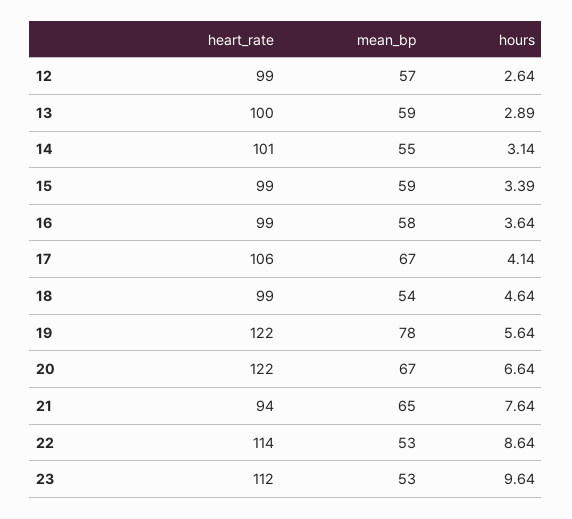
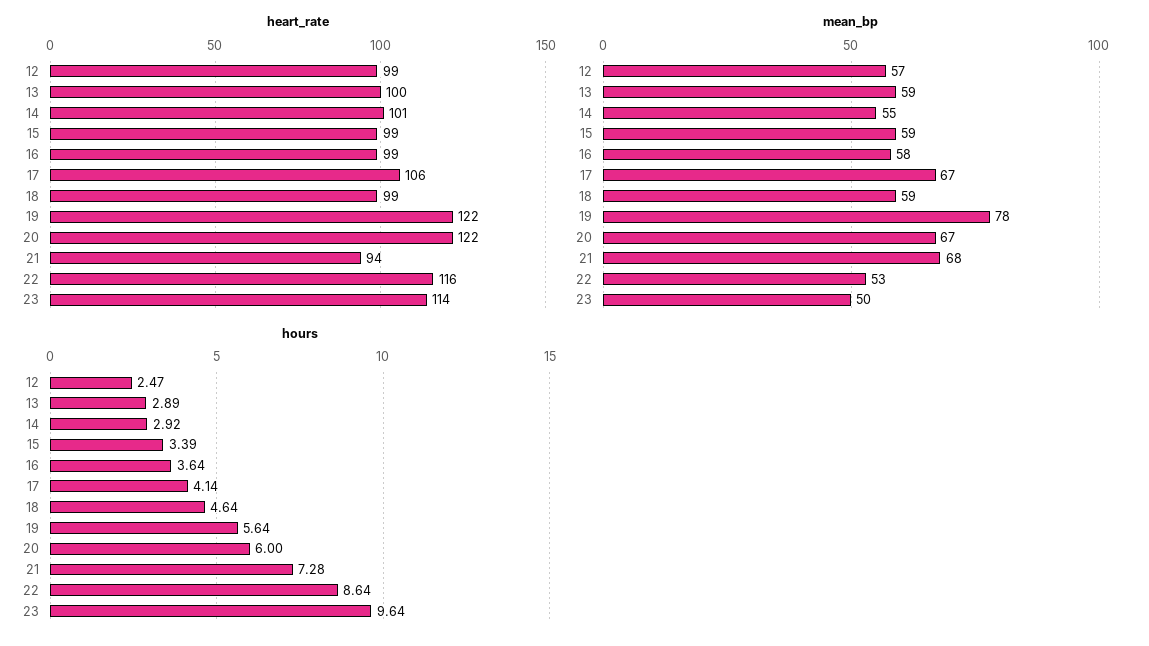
  {
    "heart_rate": {
      "12": 99,
      "13": 100,
      "14": 101,
      "15": 99,
      "16": 99,
      "17": 106,
      "18": 99,
      "19": 122,
      "20": 122,
      "21": 94,
-     "22": 114,
+     "22": 116,
-     "23": 112
+     "23": 114
    },
    "mean_bp": {
      "12": 57,
      "13": 59,
      "14": 55,
      "15": 59,
      "16": 58,
      "17": 67,
-     "18": 54,
+     "18": 59,
      "19": 78,
      "20": 67,
-     "21": 65,
+     "21": 68,
      "22": 53,
-     "23": 53
+     "23": 50
    },
    "hours": {
-     "12": 2.64,
+     "12": 2.47,
      "13": 2.89,
-     "14": 3.14,
+     "14": 2.92,
      "15": 3.39,
      "16": 3.64,
      "17": 4.14,
      "18": 4.64,
      "19": 5.64,
-     "20": 6.64,
+     "20": 6,
-     "21": 7.64,
+     "21": 7.28,
      "22": 8.64,
      "23": 9.64
    }
  }

